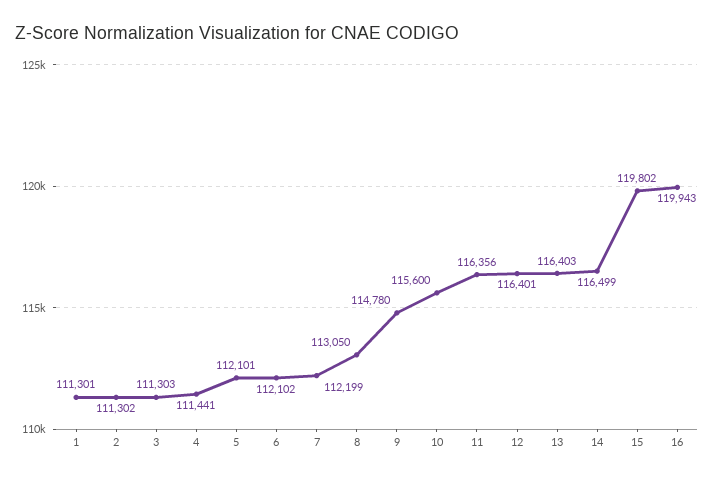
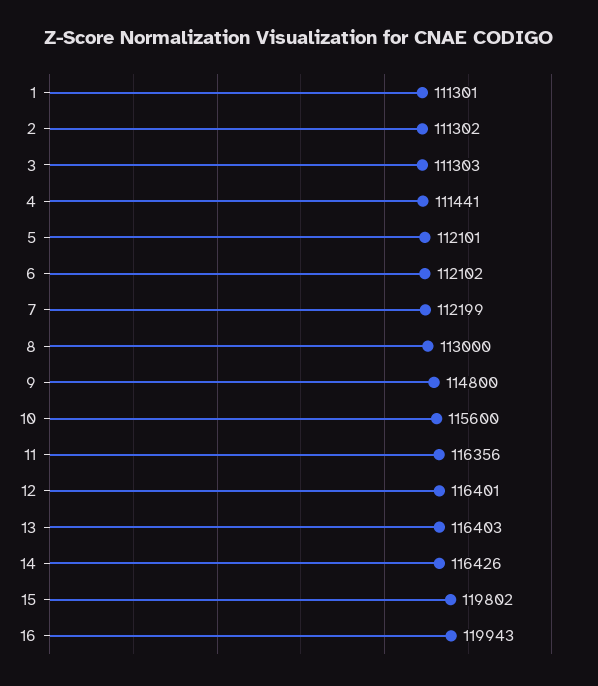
  {
    "1": 111301,
    "2": 111302,
    "3": 111303,
    "4": 111441,
    "5": 112101,
    "6": 112102,
    "7": 112199,
-   "8": 113050,
+   "8": 113000,
-   "9": 114780,
+   "9": 114800,
    "10": 115600,
    "11": 116356,
    "12": 116401,
    "13": 116403,
-   "14": 116499,
+   "14": 116426,
    "15": 119802,
    "16": 119943
  }

